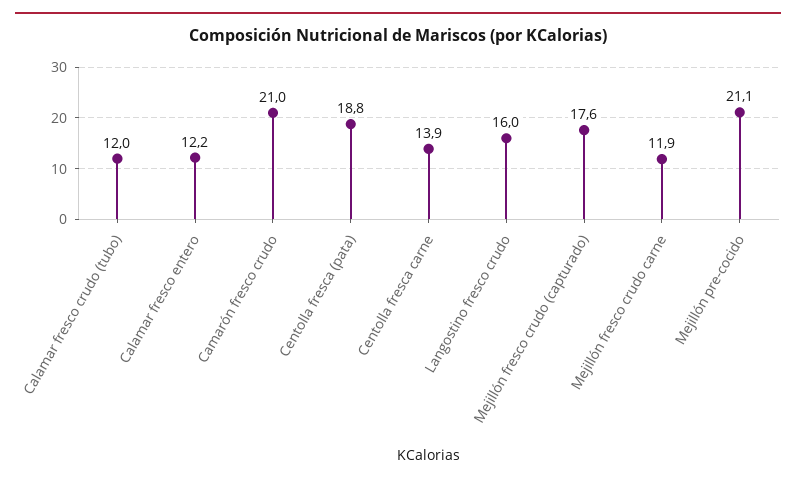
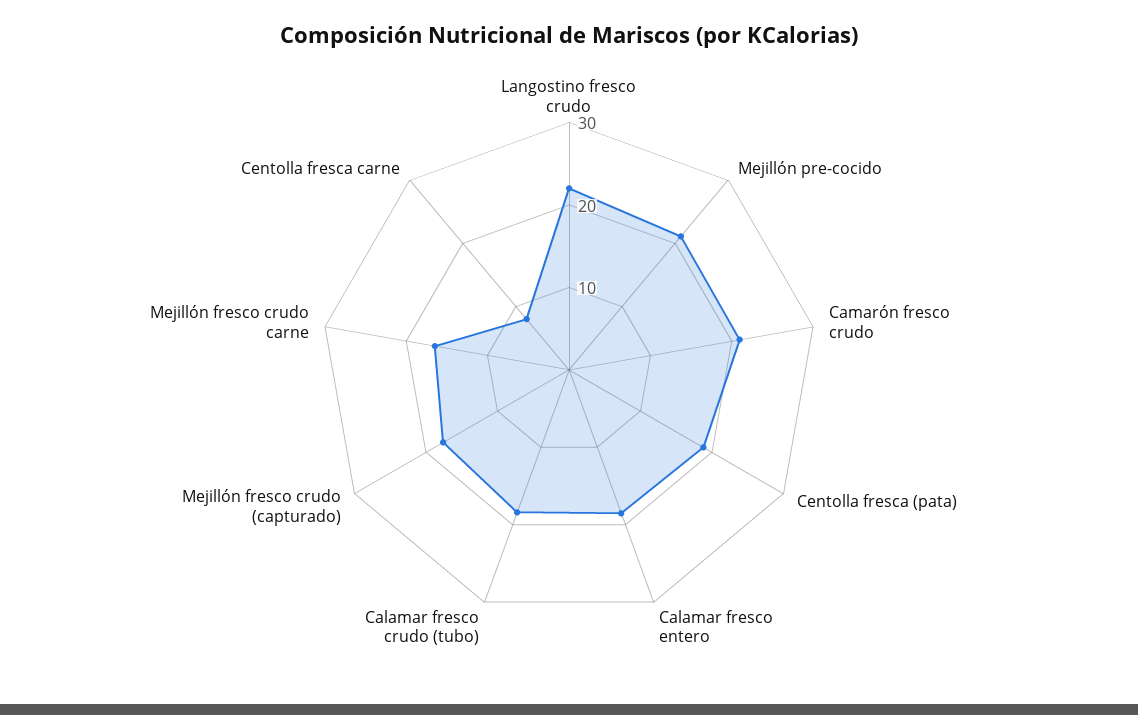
  {
-   "Calamar fresco crudo (tubo)": 12,
+   "Calamar fresco crudo (tubo)": 18,
-   "Calamar fresco entero": 12.2,
+   "Calamar fresco entero": 18,
    "Camarón fresco crudo": 21,
    "Centolla fresca (pata)": 18.8,
-   "Centolla fresca carne": 13.9,
+   "Centolla fresca carne": 8,
-   "Langostino fresco crudo": 16,
+   "Langostino fresco crudo": 22,
    "Mejillón fresco crudo (capturado)": 17.6,
-   "Mejillón fresco crudo carne": 11.9,
+   "Mejillón fresco crudo carne": 16,
    "Mejillón pre-cocido": 21.1
  }

